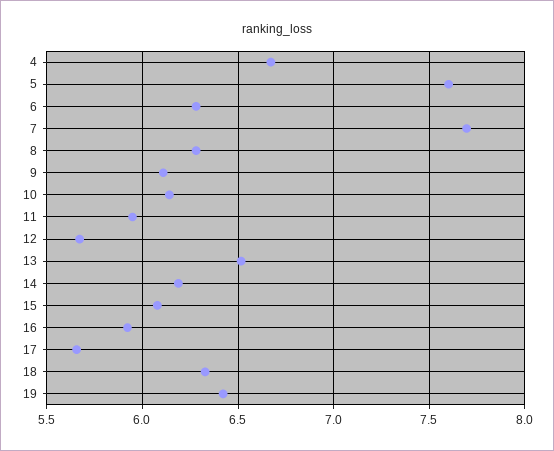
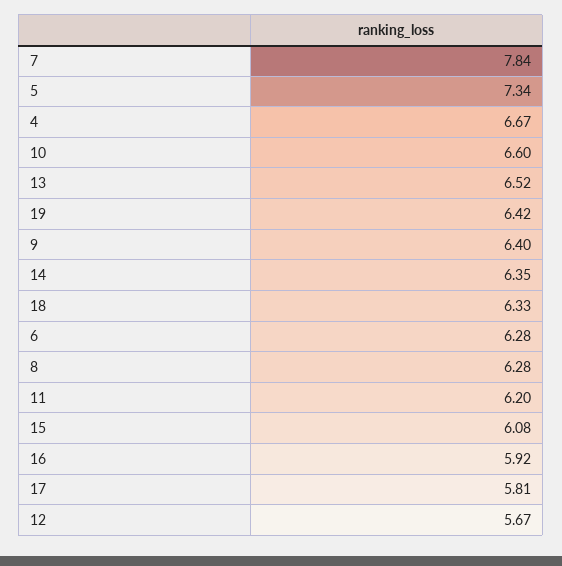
  {
    "4": 6.67,
-   "5": 7.6,
+   "5": 7.34,
    "6": 6.28,
-   "7": 7.7,
+   "7": 7.84,
    "8": 6.28,
-   "9": 6.1,
+   "9": 6.4,
-   "10": 6.15,
+   "10": 6.6,
-   "11": 5.95,
+   "11": 6.2,
    "12": 5.67,
    "13": 6.52,
-   "14": 6.2,
+   "14": 6.35,
    "15": 6.08,
    "16": 5.92,
-   "17": 5.65,
+   "17": 5.81,
    "18": 6.33,
    "19": 6.42
  }

